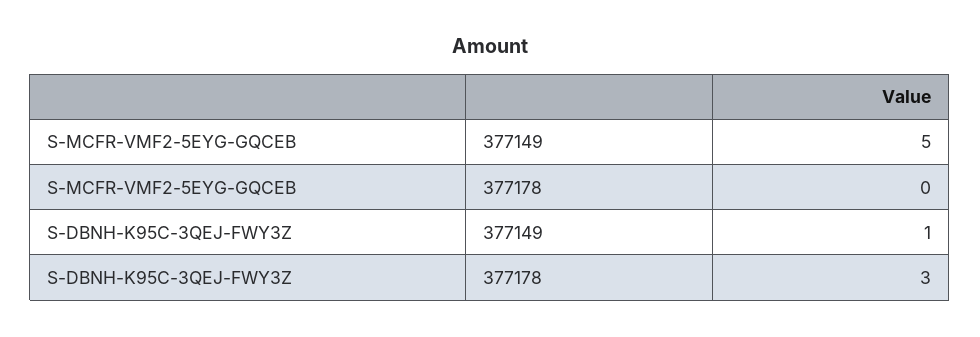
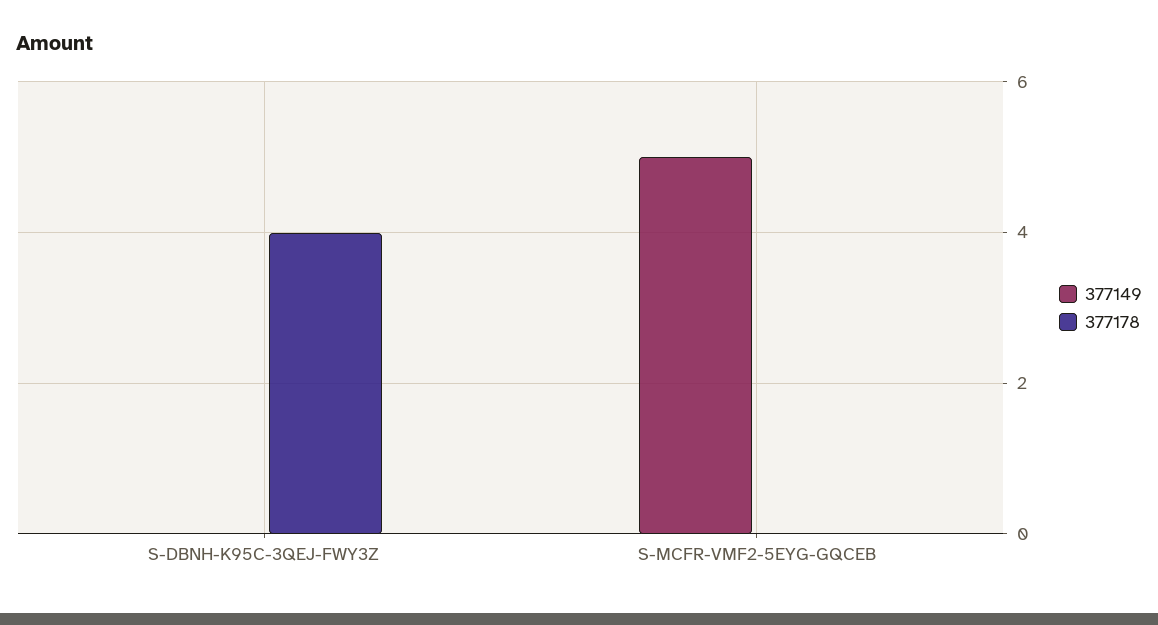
  {
    "377149": {
      "S-MCFR-VMF2-5EYG-GQCEB": 5,
-     "S-DBNH-K95C-3QEJ-FWY3Z": 1
+     "S-DBNH-K95C-3QEJ-FWY3Z": 0
    },
    "377178": {
      "S-MCFR-VMF2-5EYG-GQCEB": 0,
-     "S-DBNH-K95C-3QEJ-FWY3Z": 3
+     "S-DBNH-K95C-3QEJ-FWY3Z": 4
    }
  }

